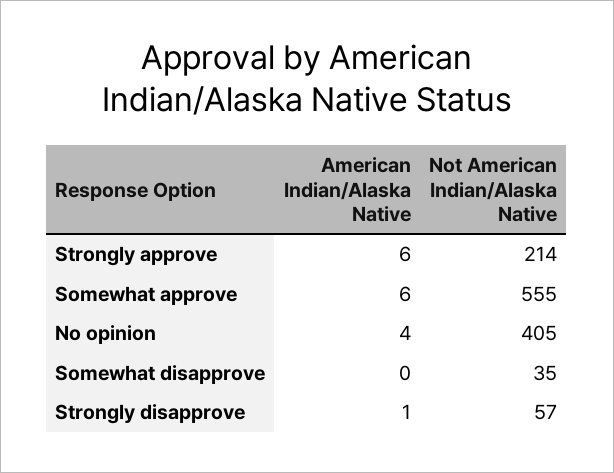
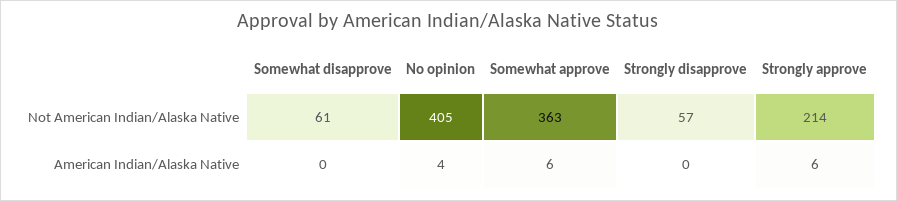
  {
    "American Indian/Alaska Native": {
      "Strongly approve": 6,
      "Somewhat approve": 6,
      "No opinion": 4,
      "Somewhat disapprove": 0,
-     "Strongly disapprove": 1
+     "Strongly disapprove": 0
    },
    "Not American Indian/Alaska Native": {
      "Strongly approve": 214,
-     "Somewhat approve": 555,
+     "Somewhat approve": 363,
      "No opinion": 405,
-     "Somewhat disapprove": 35,
+     "Somewhat disapprove": 61,
      "Strongly disapprove": 57
    }
  }

